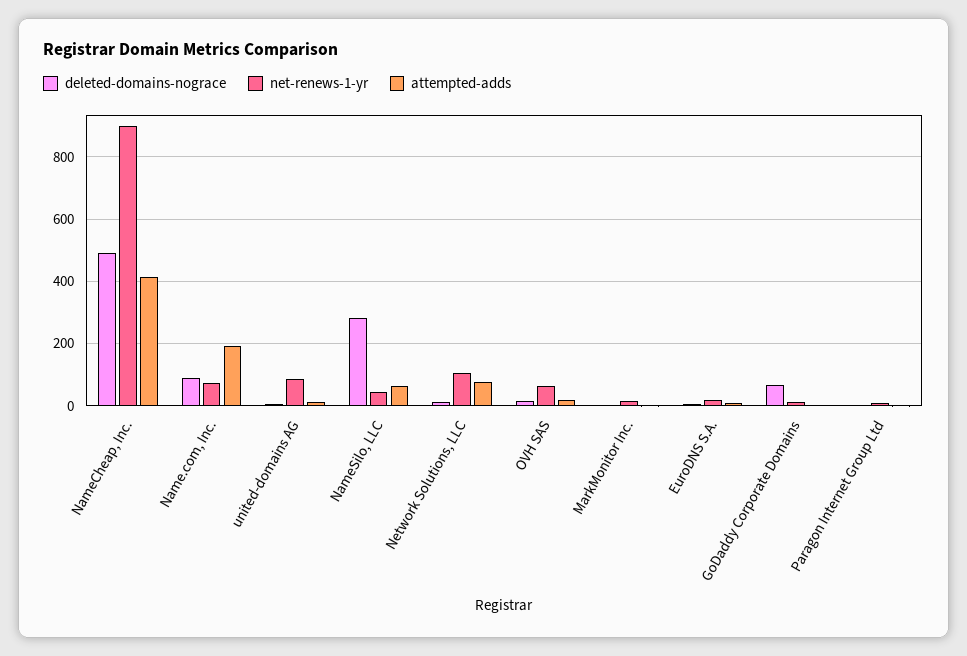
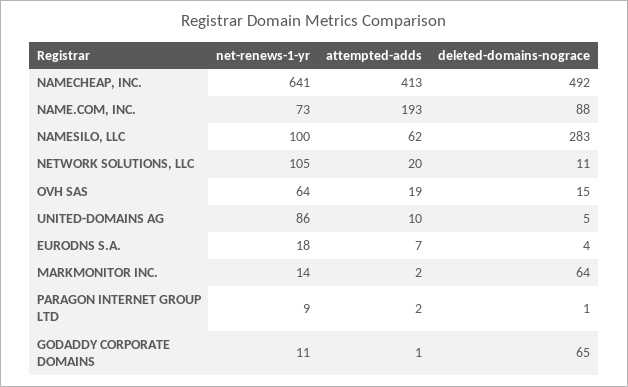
  {
    "deleted-domains-nograce": {
      "NameCheap, Inc.": 492,
      "Name.com, Inc.": 88,
      "united-domains AG": 5,
      "NameSilo, LLC": 283,
      "Network Solutions, LLC": 11,
      "OVH SAS": 15,
-     "MarkMonitor Inc.": 0,
+     "MarkMonitor Inc.": 64,
      "EuroDNS S.A.": 4,
      "GoDaddy Corporate Domains": 65,
      "Paragon Internet Group Ltd": 1
    },
    "net-renews-1-yr": {
-     "NameCheap, Inc.": 900,
+     "NameCheap, Inc.": 641,
      "Name.com, Inc.": 73,
      "united-domains AG": 86,
-     "NameSilo, LLC": 40,
+     "NameSilo, LLC": 100,
      "Network Solutions, LLC": 105,
      "OVH SAS": 64,
      "MarkMonitor Inc.": 14,
      "EuroDNS S.A.": 18,
      "GoDaddy Corporate Domains": 11,
      "Paragon Internet Group Ltd": 9
    },
    "attempted-adds": {
      "NameCheap, Inc.": 413,
      "Name.com, Inc.": 193,
      "united-domains AG": 10,
      "NameSilo, LLC": 62,
-     "Network Solutions, LLC": 80,
+     "Network Solutions, LLC": 20,
      "OVH SAS": 19,
      "MarkMonitor Inc.": 2,
      "EuroDNS S.A.": 7,
      "GoDaddy Corporate Domains": 1,
      "Paragon Internet Group Ltd": 2
    }
  }

